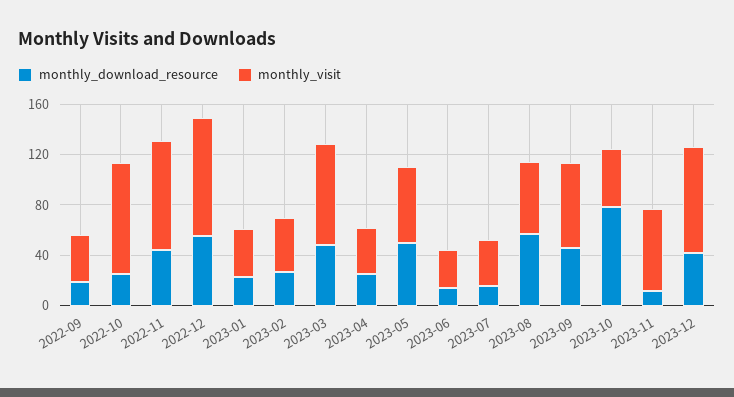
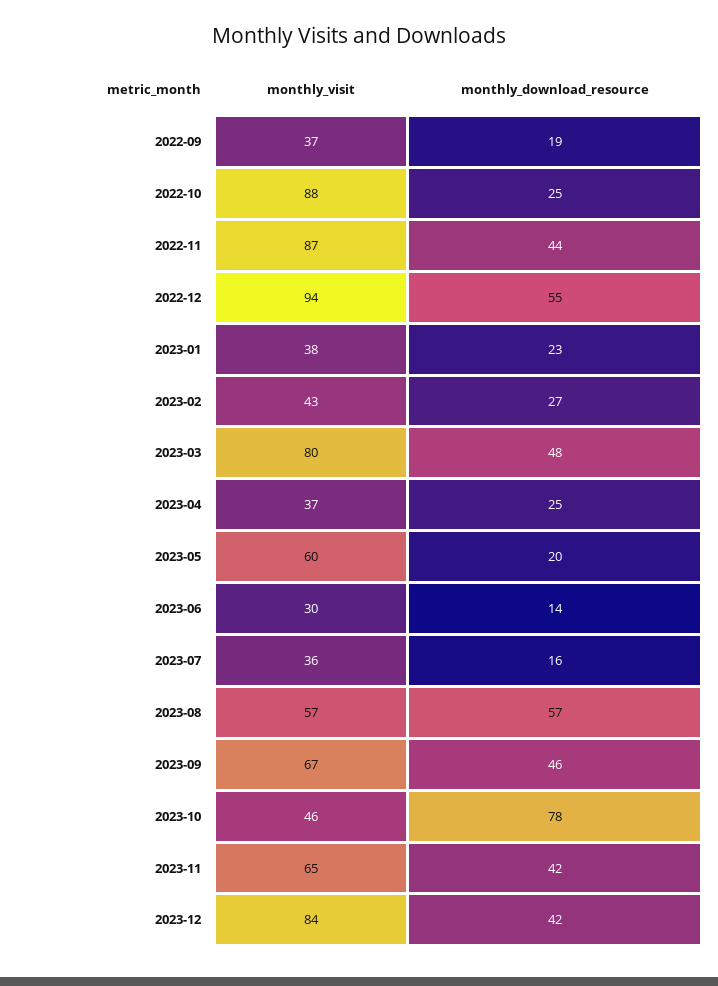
  {
    "monthly_download_resource": {
      "2022-09": 19,
      "2022-10": 25,
      "2022-11": 44,
      "2022-12": 55,
      "2023-01": 23,
      "2023-02": 27,
      "2023-03": 48,
      "2023-04": 25,
-     "2023-05": 50,
+     "2023-05": 20,
      "2023-06": 14,
      "2023-07": 16,
      "2023-08": 57,
      "2023-09": 46,
      "2023-10": 78,
-     "2023-11": 10,
+     "2023-11": 42,
      "2023-12": 42
    },
    "monthly_visit": {
      "2022-09": 37,
      "2022-10": 88,
      "2022-11": 87,
      "2022-12": 94,
      "2023-01": 38,
      "2023-02": 43,
      "2023-03": 80,
      "2023-04": 37,
      "2023-05": 60,
      "2023-06": 30,
      "2023-07": 36,
      "2023-08": 57,
      "2023-09": 67,
      "2023-10": 46,
      "2023-11": 65,
      "2023-12": 84
    }
  }

